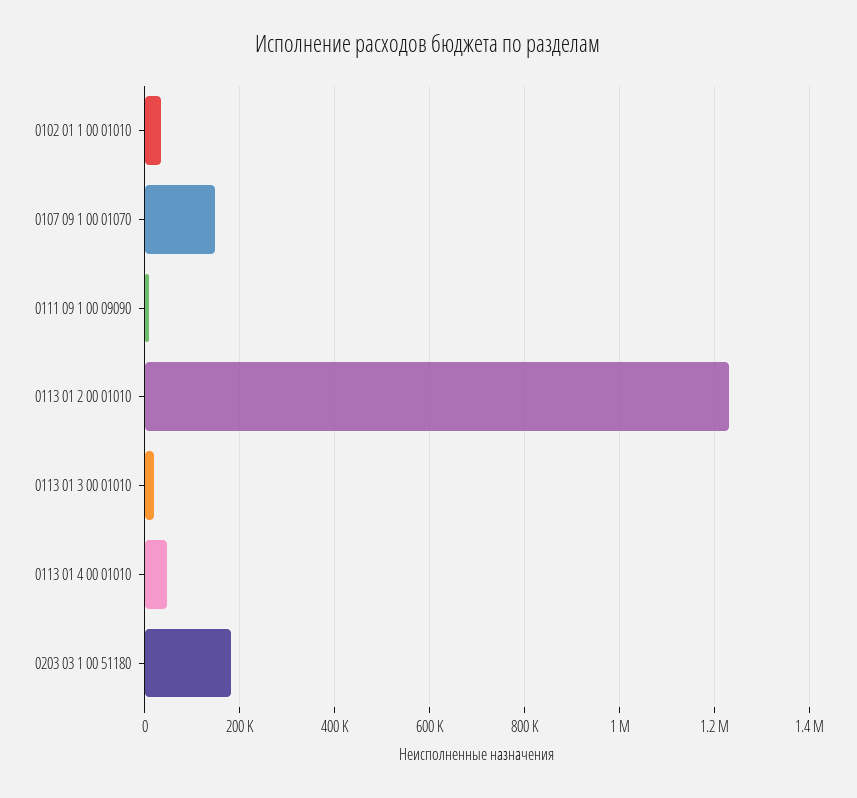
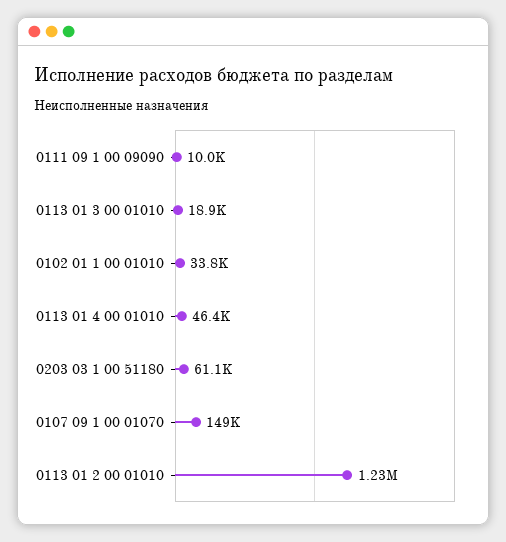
  {
    "0102 01 1 00 01010": 33800,
    "0107 09 1 00 01070": 149000,
    "0111 09 1 00 09090": 10000,
    "0113 01 2 00 01010": 1230000,
    "0113 01 3 00 01010": 18900,
    "0113 01 4 00 01010": 46400,
-   "0203 03 1 00 51180": 180000
+   "0203 03 1 00 51180": 61100
  }

